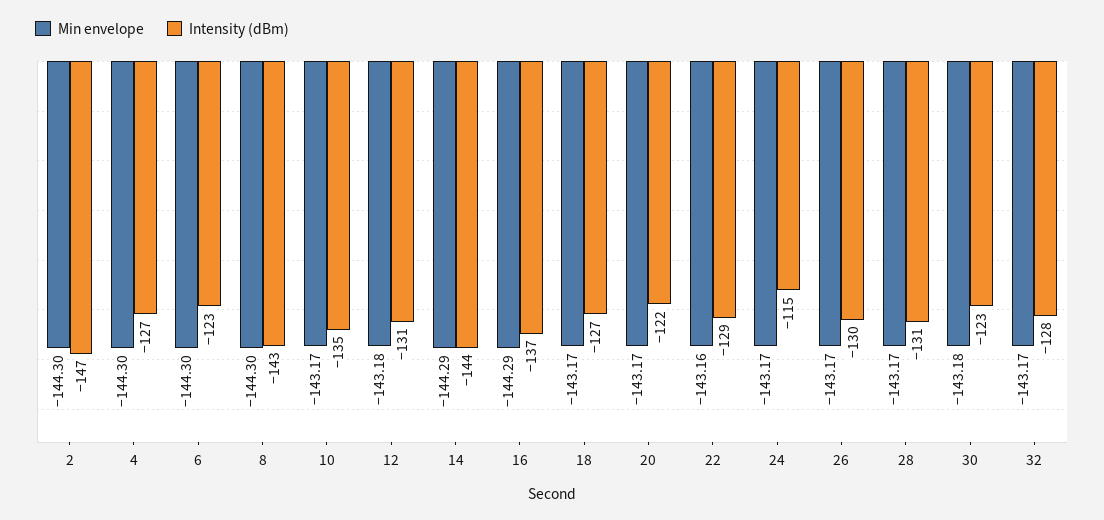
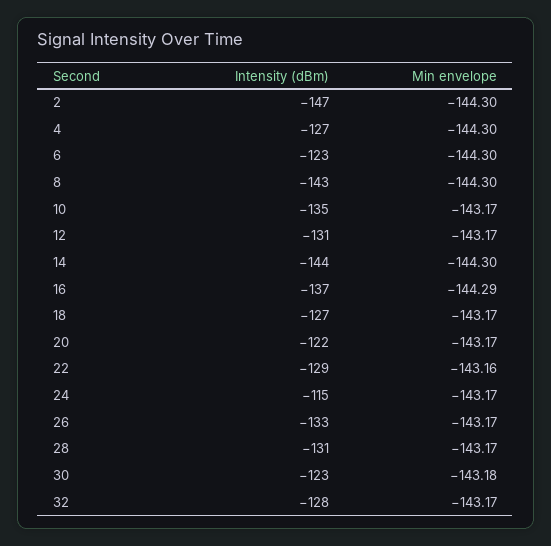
  {
    "Min envelope": {
      "2": -144.3,
      "4": -144.3,
      "6": -144.3,
      "8": -144.3,
      "10": -143.17,
-     "12": -143.18,
+     "12": -143.17,
-     "14": -144.29,
+     "14": -144.3,
      "16": -144.29,
      "18": -143.17,
      "20": -143.17,
      "22": -143.16,
      "24": -143.17,
      "26": -143.17,
      "28": -143.17,
      "30": -143.18,
      "32": -143.17
    },
    "Intensity (dBm)": {
      "2": -147,
      "4": -127,
      "6": -123,
      "8": -143,
      "10": -135,
      "12": -131,
      "14": -144,
      "16": -137,
      "18": -127,
      "20": -122,
      "22": -129,
      "24": -115,
-     "26": -130,
+     "26": -133,
      "28": -131,
      "30": -123,
      "32": -128
    }
  }

